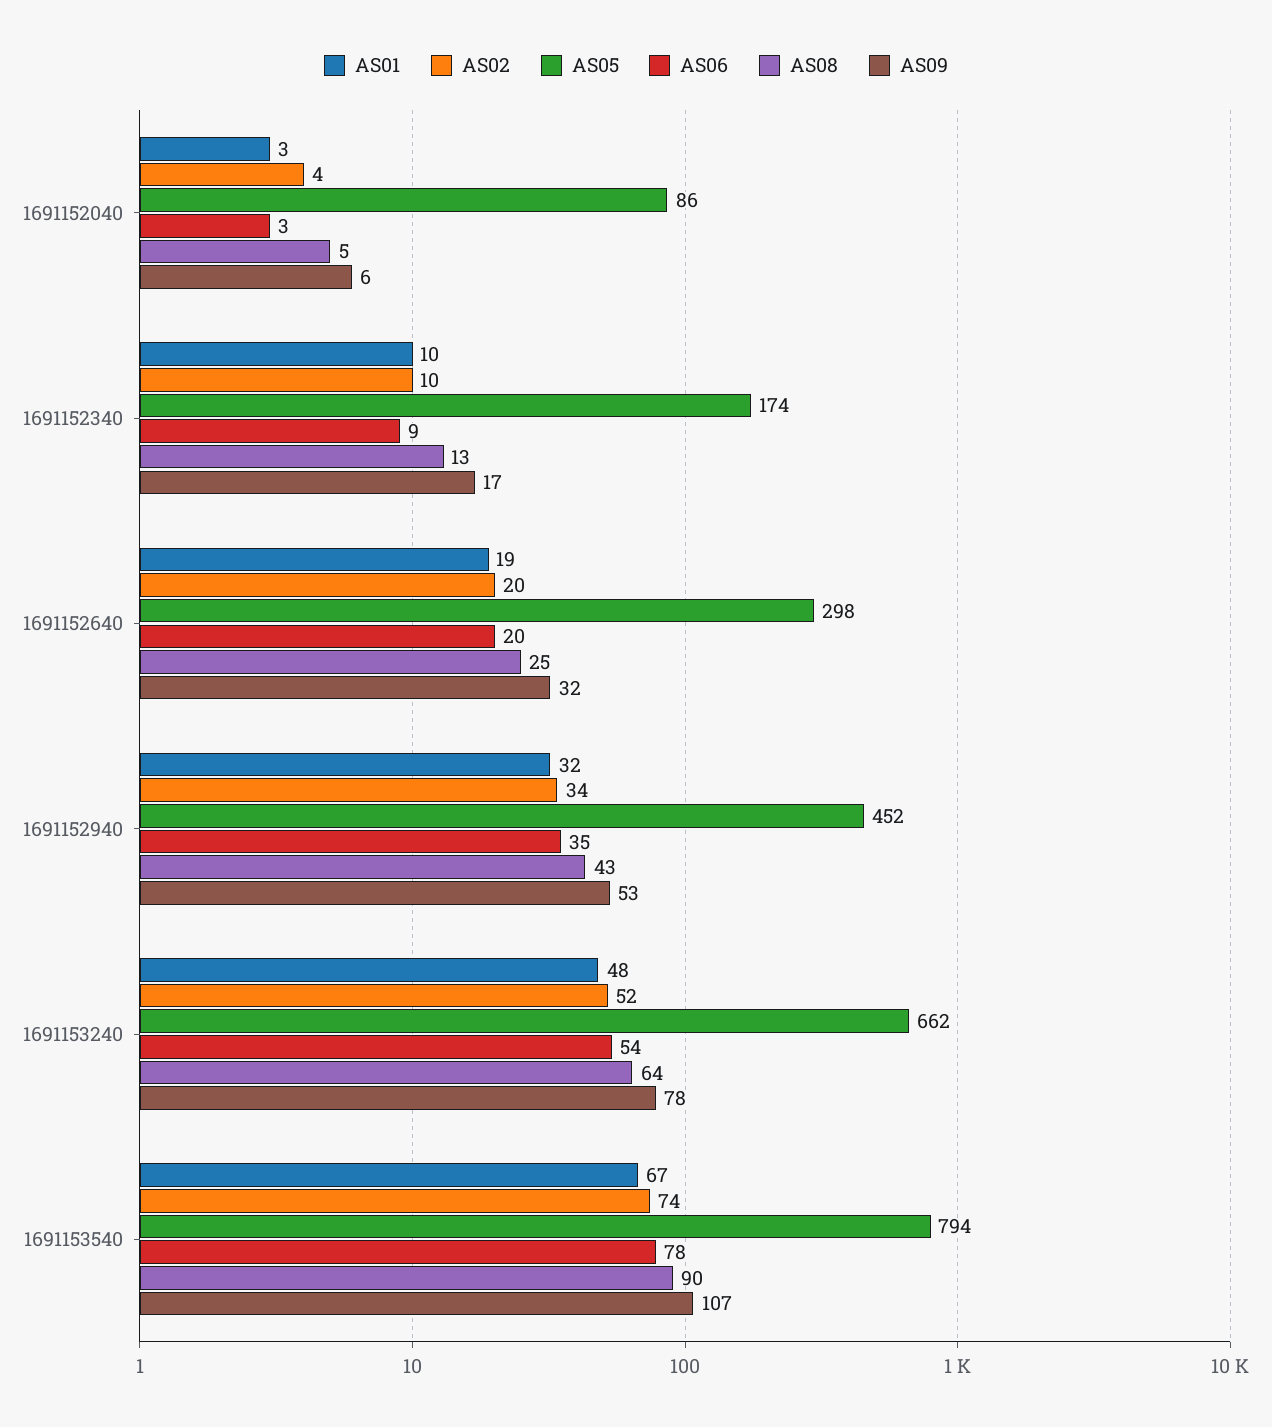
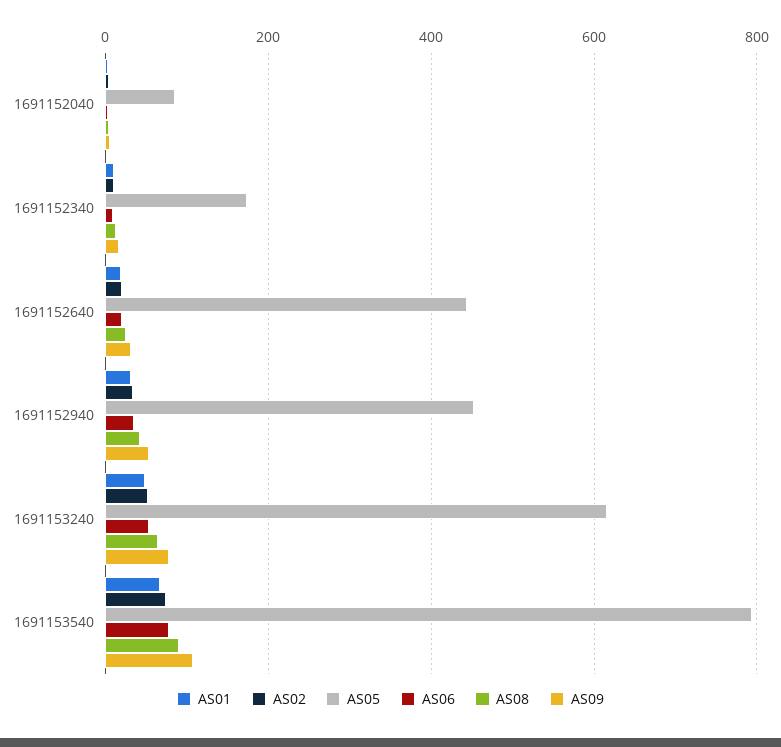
  {
    "AS01": {
      "1691152040": 3,
      "1691152340": 10,
      "1691152640": 19,
      "1691152940": 32,
      "1691153240": 48,
      "1691153540": 67
    },
    "AS02": {
      "1691152040": 4,
      "1691152340": 10,
      "1691152640": 20,
      "1691152940": 34,
      "1691153240": 52,
      "1691153540": 74
    },
    "AS05": {
      "1691152040": 86,
      "1691152340": 174,
-     "1691152640": 298,
+     "1691152640": 440,
      "1691152940": 452,
-     "1691153240": 662,
+     "1691153240": 620,
      "1691153540": 794
    },
    "AS06": {
      "1691152040": 3,
      "1691152340": 9,
      "1691152640": 20,
      "1691152940": 35,
      "1691153240": 54,
      "1691153540": 78
    },
    "AS08": {
      "1691152040": 5,
      "1691152340": 13,
      "1691152640": 25,
      "1691152940": 43,
      "1691153240": 64,
      "1691153540": 90
    },
    "AS09": {
      "1691152040": 6,
      "1691152340": 17,
      "1691152640": 32,
      "1691152940": 53,
      "1691153240": 78,
      "1691153540": 107
    }
  }

